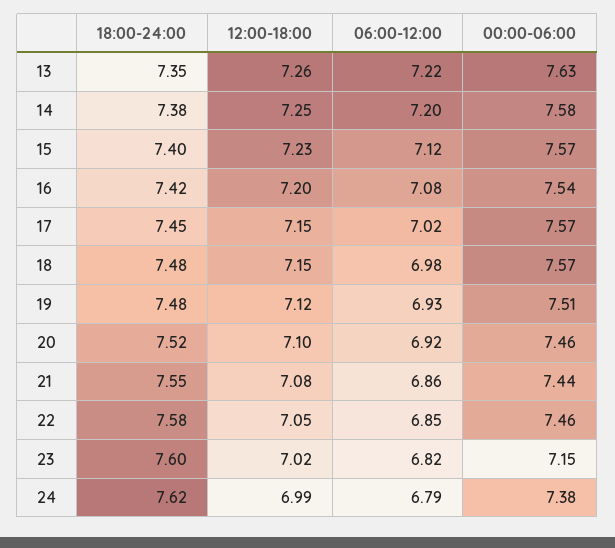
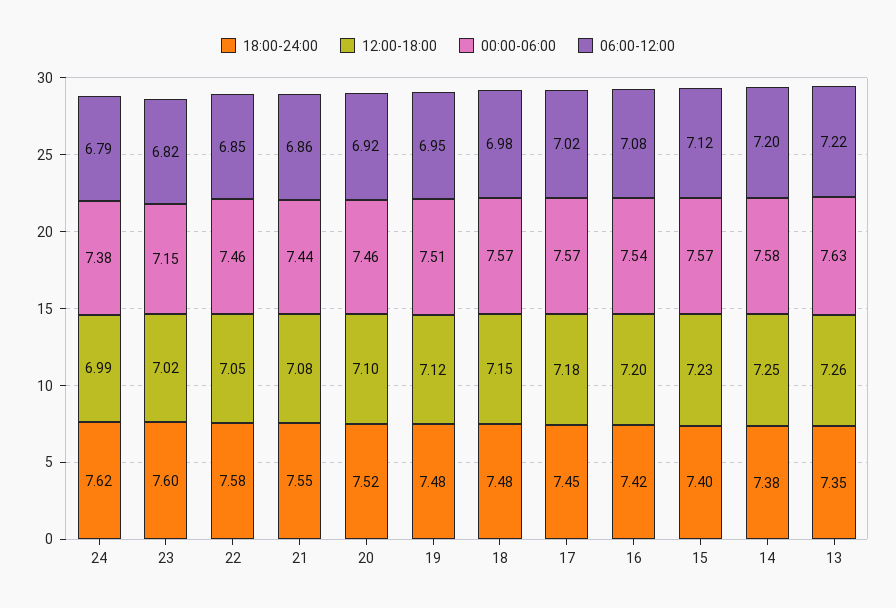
  {
    "18:00-24:00": {
      "13": 7.35,
      "14": 7.38,
      "15": 7.4,
      "16": 7.42,
      "17": 7.45,
      "18": 7.48,
      "19": 7.48,
      "20": 7.52,
      "21": 7.55,
      "22": 7.58,
      "23": 7.6,
      "24": 7.62
    },
    "12:00-18:00": {
      "13": 7.26,
      "14": 7.25,
      "15": 7.23,
      "16": 7.2,
-     "17": 7.15,
+     "17": 7.18,
      "18": 7.15,
      "19": 7.12,
      "20": 7.1,
      "21": 7.08,
      "22": 7.05,
      "23": 7.02,
      "24": 6.99
    },
    "06:00-12:00": {
      "13": 7.22,
      "14": 7.2,
      "15": 7.12,
      "16": 7.08,
      "17": 7.02,
      "18": 6.98,
-     "19": 6.93,
+     "19": 6.95,
      "20": 6.92,
      "21": 6.86,
      "22": 6.85,
      "23": 6.82,
      "24": 6.79
    },
    "00:00-06:00": {
      "13": 7.63,
      "14": 7.58,
      "15": 7.57,
      "16": 7.54,
      "17": 7.57,
      "18": 7.57,
      "19": 7.51,
      "20": 7.46,
      "21": 7.44,
      "22": 7.46,
      "23": 7.15,
      "24": 7.38
    }
  }

